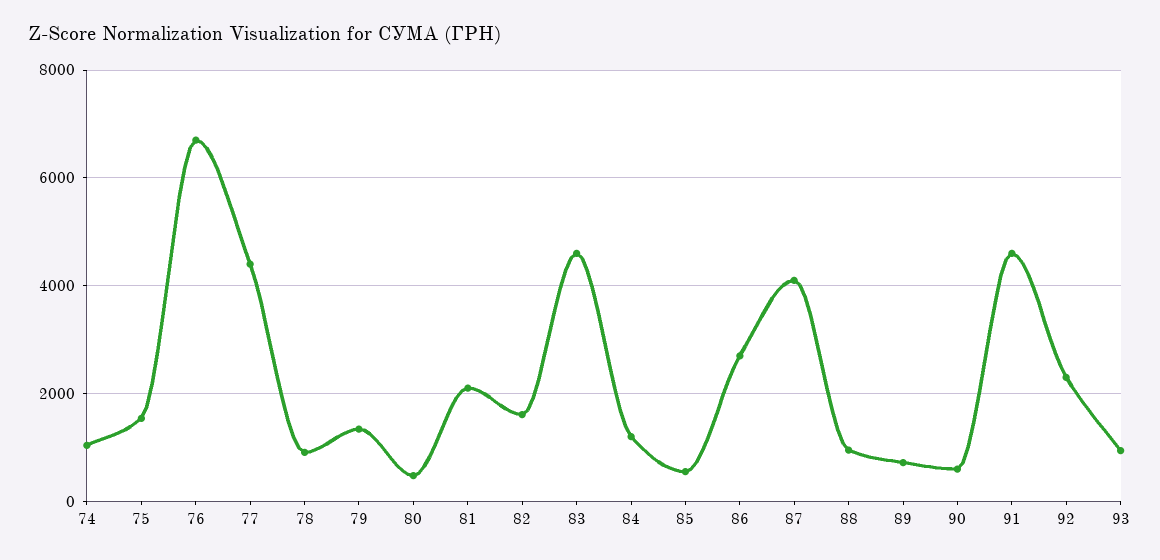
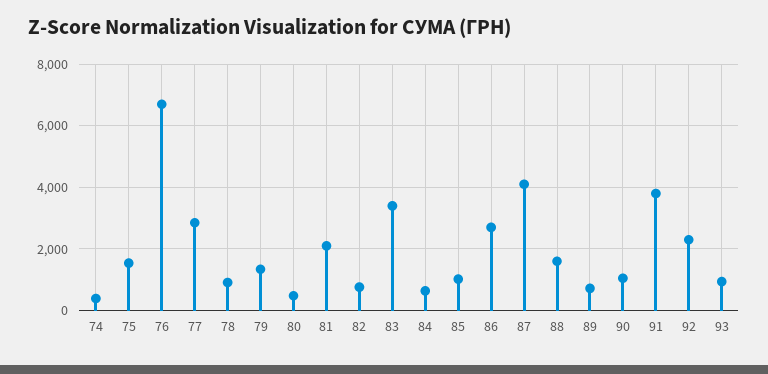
  {
-   "74": 1000,
+   "74": 400,
    "75": 1600,
    "76": 6800,
-   "77": 4400,
+   "77": 2800,
    "78": 1000,
    "79": 1400,
    "80": 400,
    "81": 2200,
-   "82": 1600,
+   "82": 800,
-   "83": 4600,
+   "83": 3400,
-   "84": 1200,
+   "84": 600,
-   "85": 600,
+   "85": 1000,
    "86": 2800,
    "87": 4200,
-   "88": 1000,
+   "88": 1600,
    "89": 800,
-   "90": 600,
+   "90": 1000,
-   "91": 4600,
+   "91": 3800,
    "92": 2400,
    "93": 1000
  }

